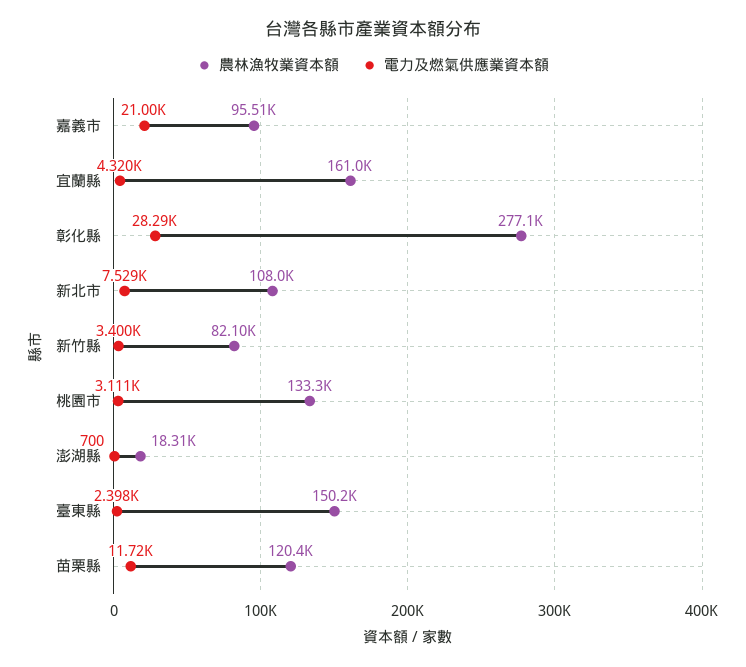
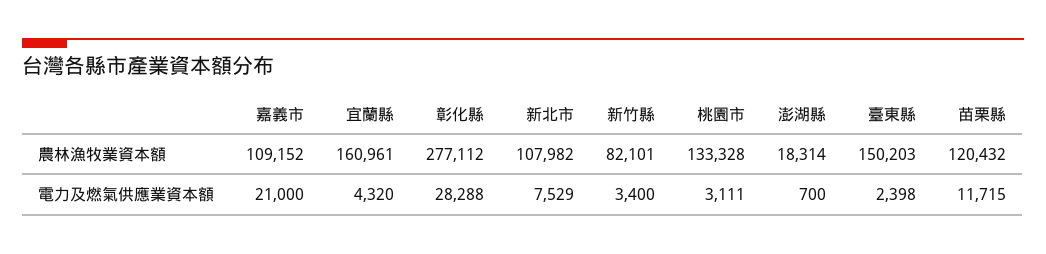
  {
    "農林漁牧業資本額": {
-     "嘉義市": 95510,
+     "嘉義市": 109152,
      "宜蘭縣": 160961,
      "彰化縣": 277112,
      "新北市": 107982,
      "新竹縣": 82101,
      "桃園市": 133328,
      "澎湖縣": 18314,
      "臺東縣": 150203,
      "苗栗縣": 120432
    },
    "電力及燃氣供應業資本額": {
      "嘉義市": 21000,
      "宜蘭縣": 4320,
      "彰化縣": 28288,
      "新北市": 7529,
      "新竹縣": 3400,
      "桃園市": 3111,
      "澎湖縣": 700,
      "臺東縣": 2398,
      "苗栗縣": 11715
    }
  }

